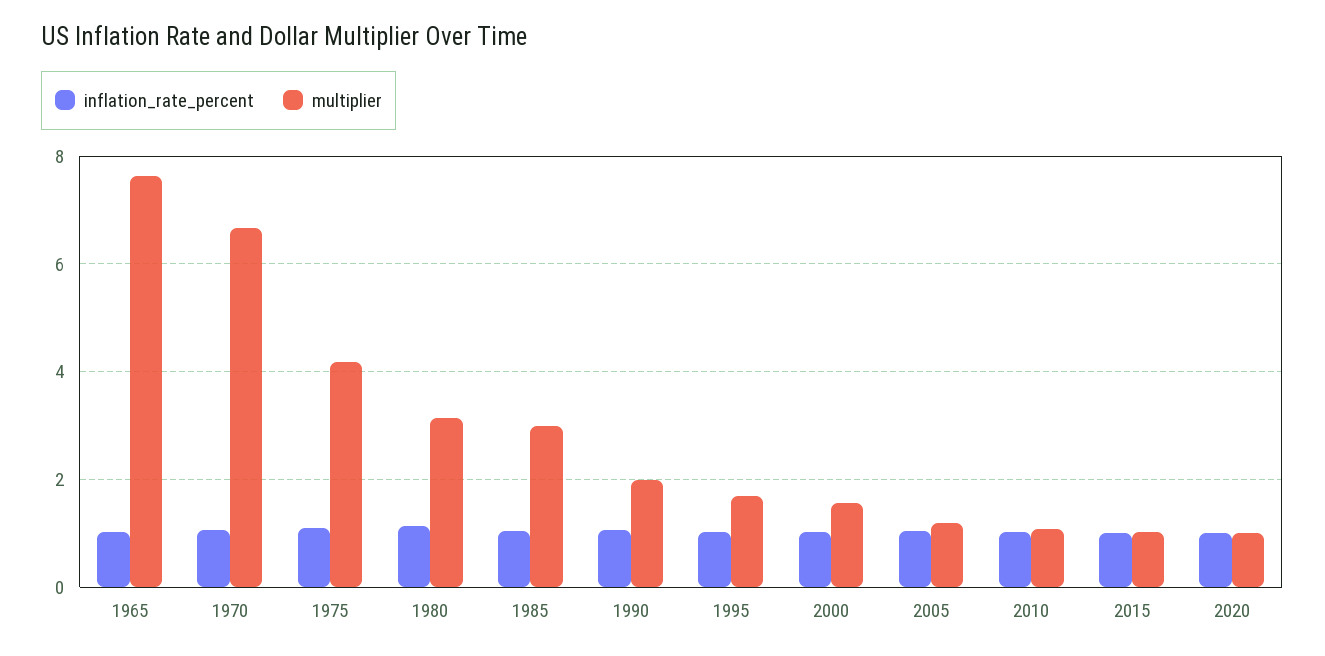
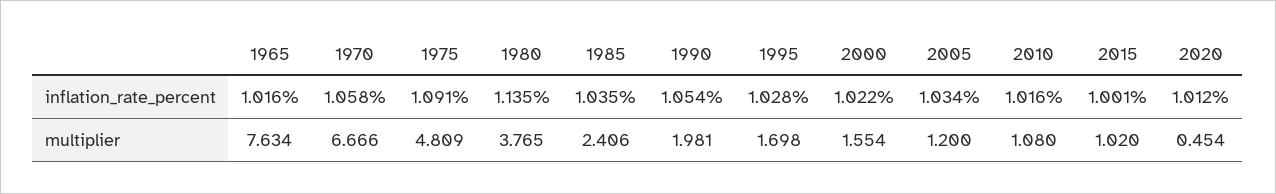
  {
    "inflation_rate_percent": {
      "1965": 1.016,
      "1970": 1.058,
      "1975": 1.091,
      "1980": 1.135,
      "1985": 1.035,
      "1990": 1.054,
      "1995": 1.028,
      "2000": 1.022,
      "2005": 1.034,
      "2010": 1.016,
      "2015": 1.001,
      "2020": 1.012
    },
    "multiplier": {
      "1965": 7.634,
      "1970": 6.666,
-     "1975": 4.2,
+     "1975": 4.809,
-     "1980": 3.2,
+     "1980": 3.765,
-     "1985": 3,
+     "1985": 2.406,
      "1990": 1.981,
      "1995": 1.698,
      "2000": 1.554,
      "2005": 1.2,
      "2010": 1.08,
      "2015": 1.02,
-     "2020": 1
+     "2020": 0.454
    }
  }

